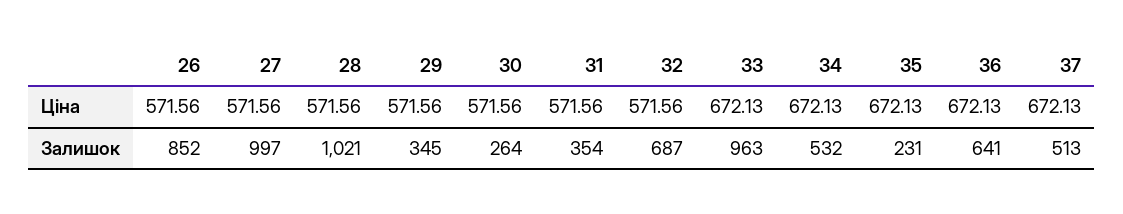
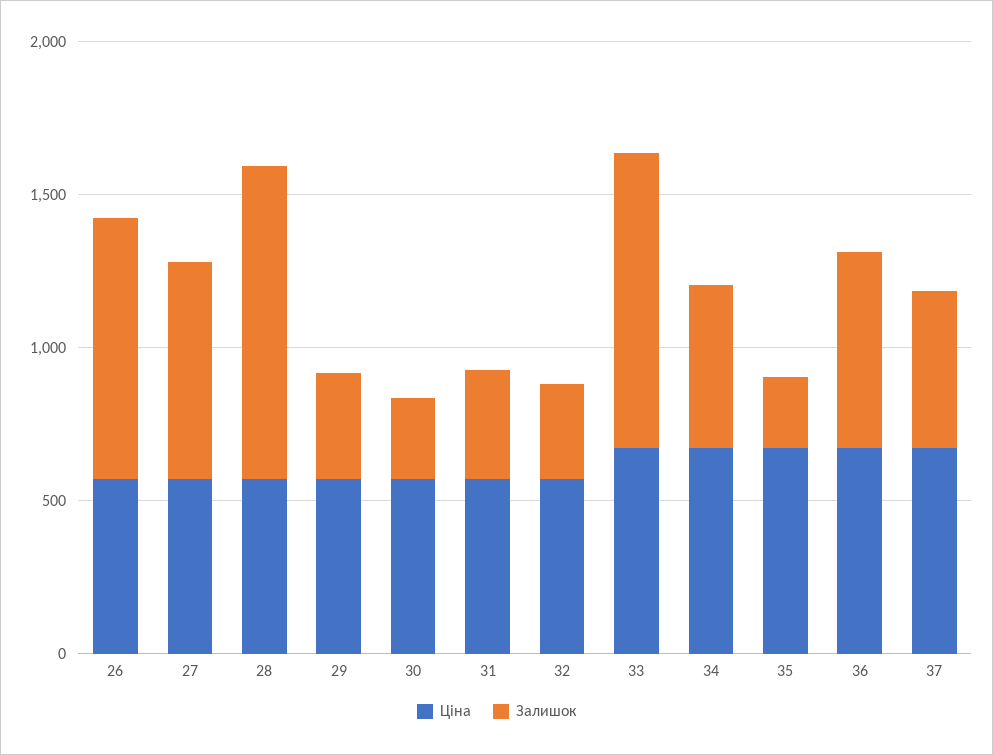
  {
    "Ціна": {
      "26": 571.56,
      "27": 571.56,
      "28": 571.56,
      "29": 571.56,
      "30": 571.56,
      "31": 571.56,
      "32": 571.56,
      "33": 672.13,
      "34": 672.13,
      "35": 672.13,
      "36": 672.13,
      "37": 672.13
    },
    "Залишок": {
      "26": 852,
-     "27": 997,
+     "27": 700,
      "28": 1021,
      "29": 345,
      "30": 264,
      "31": 354,
-     "32": 687,
+     "32": 300,
      "33": 963,
      "34": 532,
      "35": 231,
      "36": 641,
      "37": 513
    }
  }

